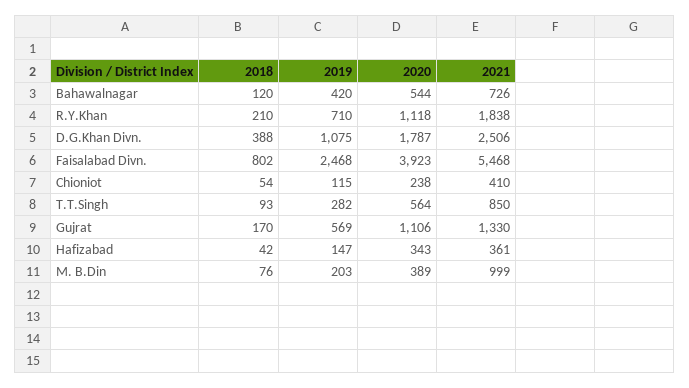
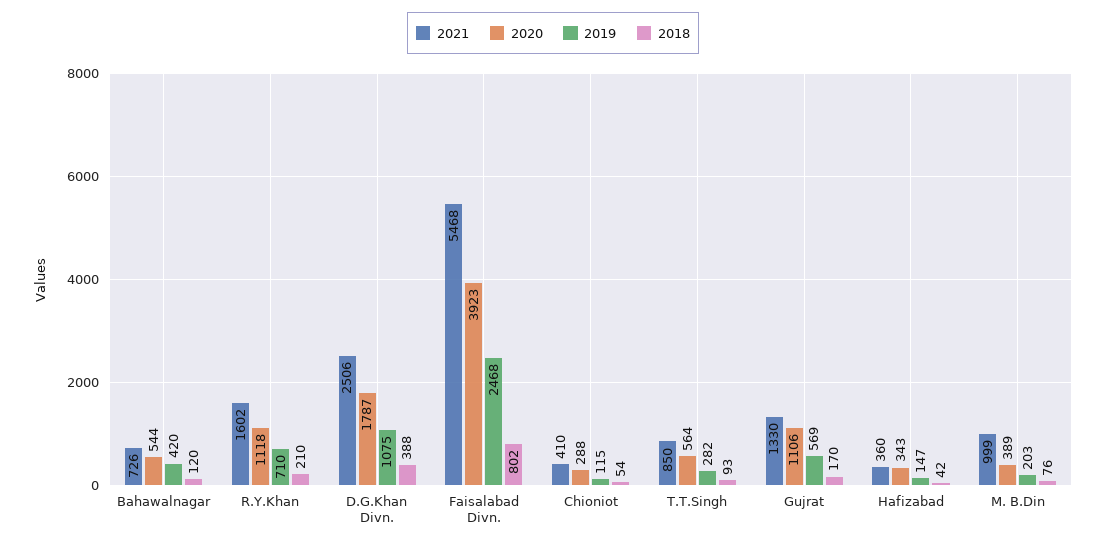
  {
    "2018": {
      "Bahawalnagar": 120,
      "R.Y.Khan": 210,
      "D.G.Khan Divn.": 388,
      "Faisalabad Divn.": 802,
      "Chioniot": 54,
      "T.T.Singh": 93,
      "Gujrat": 170,
      "Hafizabad": 42,
      "M. B.Din": 76
    },
    "2019": {
      "Bahawalnagar": 420,
      "R.Y.Khan": 710,
      "D.G.Khan Divn.": 1075,
      "Faisalabad Divn.": 2468,
      "Chioniot": 115,
      "T.T.Singh": 282,
      "Gujrat": 569,
      "Hafizabad": 147,
      "M. B.Din": 203
    },
    "2020": {
      "Bahawalnagar": 544,
      "R.Y.Khan": 1118,
      "D.G.Khan Divn.": 1787,
      "Faisalabad Divn.": 3923,
-     "Chioniot": 238,
+     "Chioniot": 288,
      "T.T.Singh": 564,
      "Gujrat": 1106,
      "Hafizabad": 343,
      "M. B.Din": 389
    },
    "2021": {
      "Bahawalnagar": 726,
-     "R.Y.Khan": 1838,
+     "R.Y.Khan": 1602,
      "D.G.Khan Divn.": 2506,
      "Faisalabad Divn.": 5468,
      "Chioniot": 410,
      "T.T.Singh": 850,
      "Gujrat": 1330,
-     "Hafizabad": 361,
+     "Hafizabad": 360,
      "M. B.Din": 999
    }
  }

